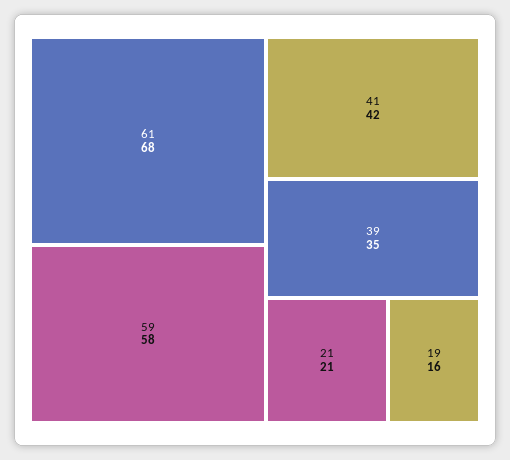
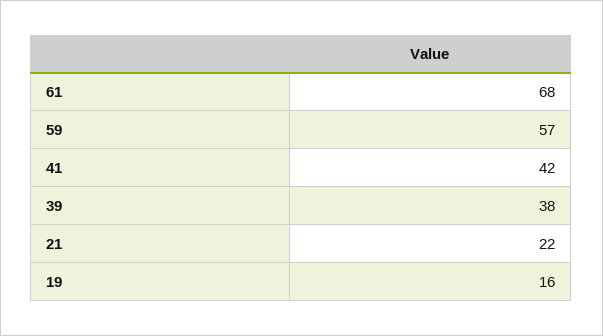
  {
    "61": 68,
-   "59": 58,
+   "59": 57,
    "41": 42,
-   "39": 35,
+   "39": 38,
-   "21": 21,
+   "21": 22,
    "19": 16
  }

